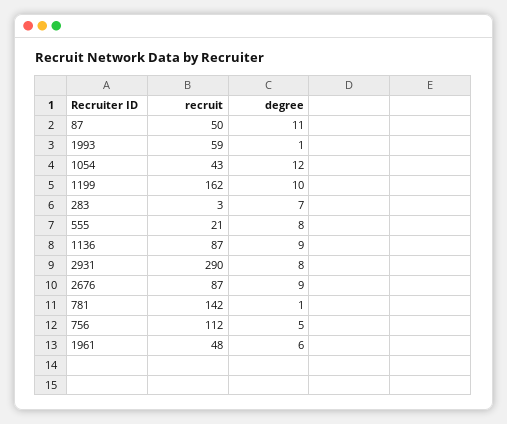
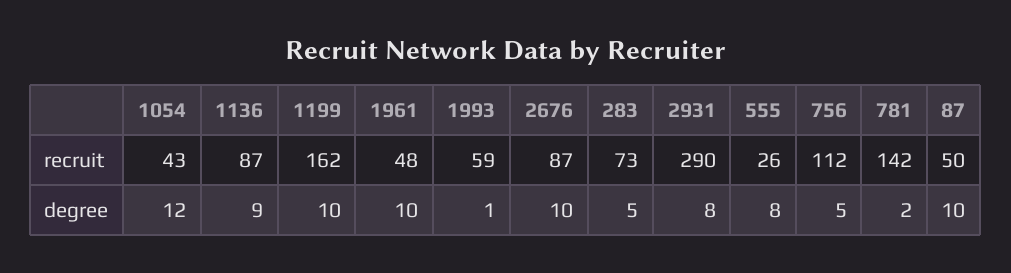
  {
    "recruit": {
      "87": 50,
      "1993": 59,
      "1054": 43,
      "1199": 162,
-     "283": 3,
+     "283": 73,
-     "555": 21,
+     "555": 26,
      "1136": 87,
      "2931": 290,
      "2676": 87,
      "781": 142,
      "756": 112,
      "1961": 48
    },
    "degree": {
-     "87": 11,
+     "87": 10,
      "1993": 1,
      "1054": 12,
      "1199": 10,
-     "283": 7,
+     "283": 5,
      "555": 8,
      "1136": 9,
      "2931": 8,
-     "2676": 9,
+     "2676": 10,
-     "781": 1,
+     "781": 2,
      "756": 5,
-     "1961": 6
+     "1961": 10
    }
  }

